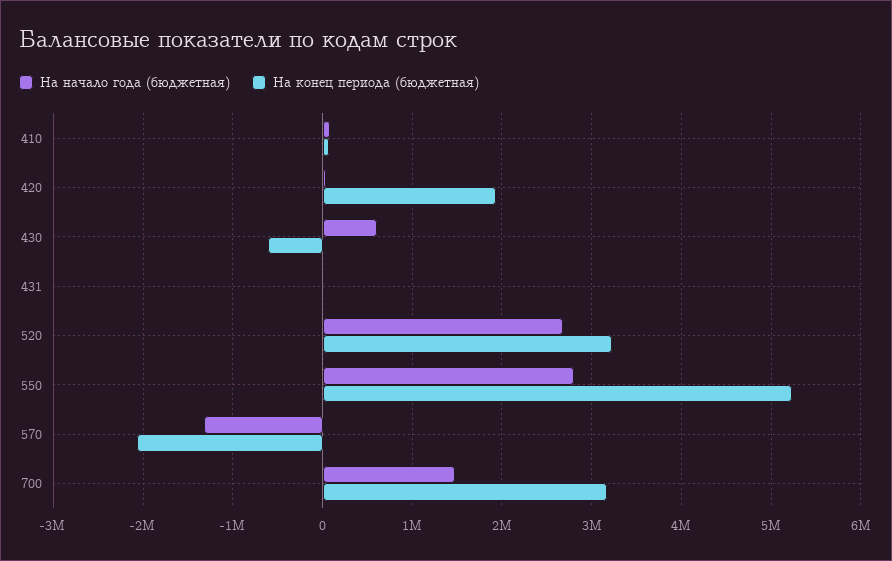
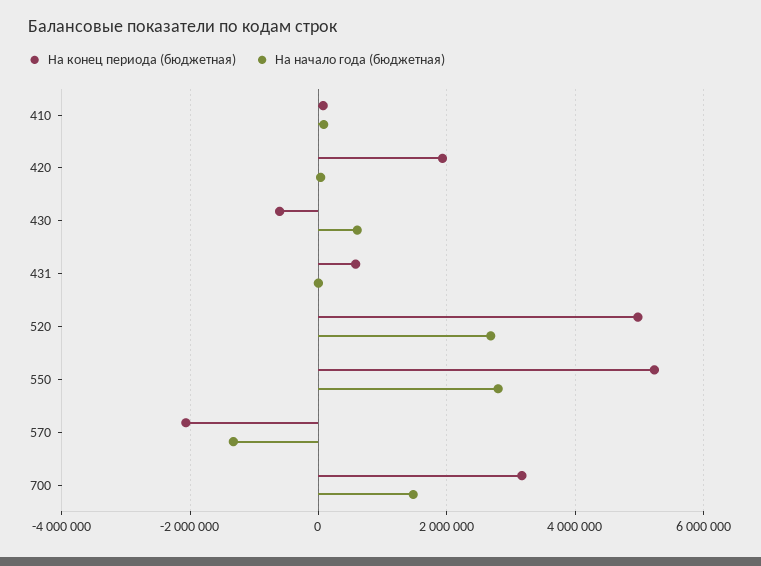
  {
    "На начало года (бюджетная)": {
      "410": 100000,
      "420": 0,
      "430": 600000,
      "431": 0,
      "520": 2700000,
      "550": 2800000,
      "570": -1300000,
      "700": 1500000
    },
    "На конец периода (бюджетная)": {
      "410": 100000,
      "420": 1900000,
      "430": -600000,
-     "431": 0,
+     "431": 600000,
-     "520": 3200000,
+     "520": 5000000,
      "550": 5200000,
      "570": -2100000,
      "700": 3200000
    }
  }

